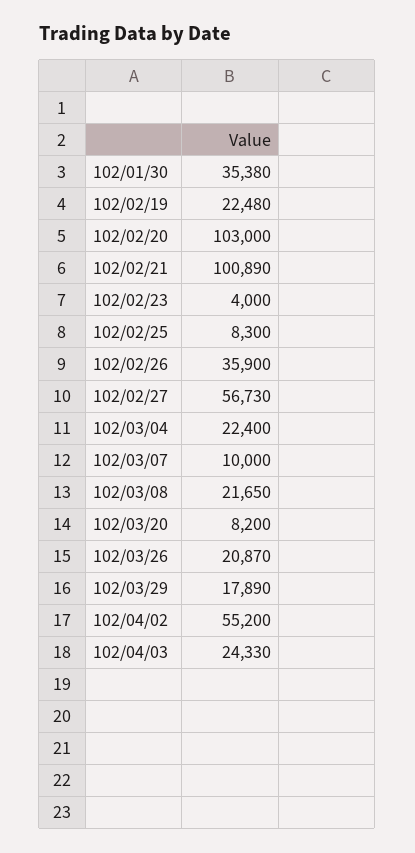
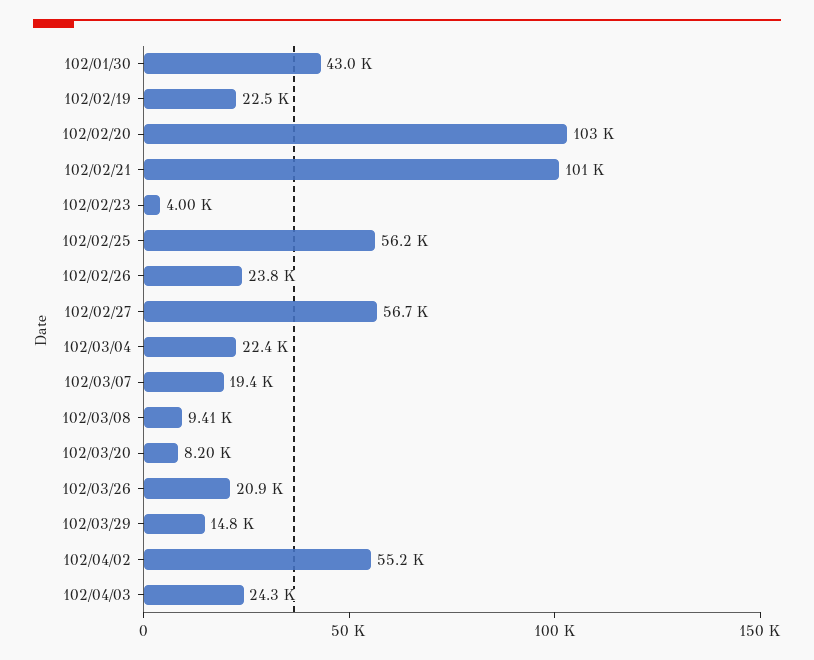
  {
-   "102/01/30": 35380,
+   "102/01/30": 43000,
    "102/02/19": 22480,
    "102/02/20": 103000,
    "102/02/21": 100890,
    "102/02/23": 4000,
-   "102/02/25": 8300,
+   "102/02/25": 56200,
-   "102/02/26": 35900,
+   "102/02/26": 23800,
    "102/02/27": 56730,
    "102/03/04": 22400,
-   "102/03/07": 10000,
+   "102/03/07": 19400,
-   "102/03/08": 21650,
+   "102/03/08": 9410,
    "102/03/20": 8200,
    "102/03/26": 20870,
-   "102/03/29": 17890,
+   "102/03/29": 14800,
    "102/04/02": 55200,
    "102/04/03": 24330
  }

